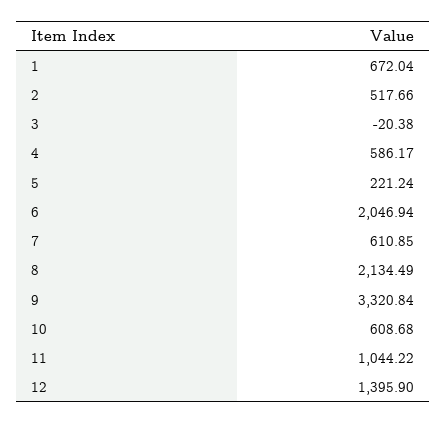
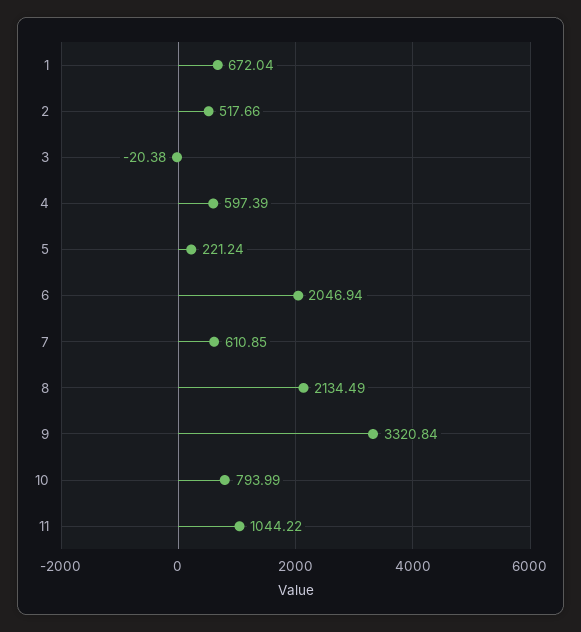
  {
    "1": 672.04,
    "2": 517.66,
    "3": -20.38,
-   "4": 586.17,
+   "4": 597.39,
    "5": 221.24,
    "6": 2046.94,
    "7": 610.85,
    "8": 2134.49,
    "9": 3320.84,
-   "10": 608.68,
+   "10": 793.99,
-   "11": 1044.22,
+   "11": 1044.22
-   "12": 1395.9
  }

